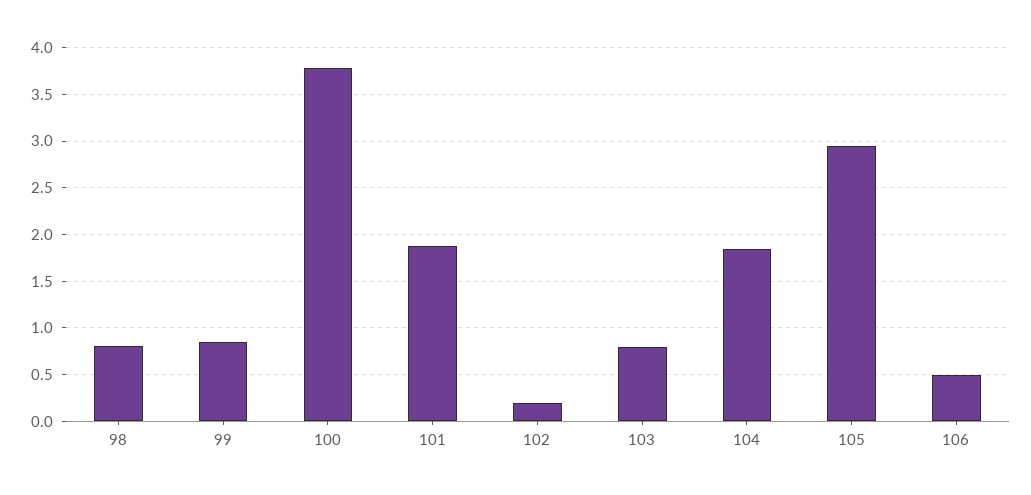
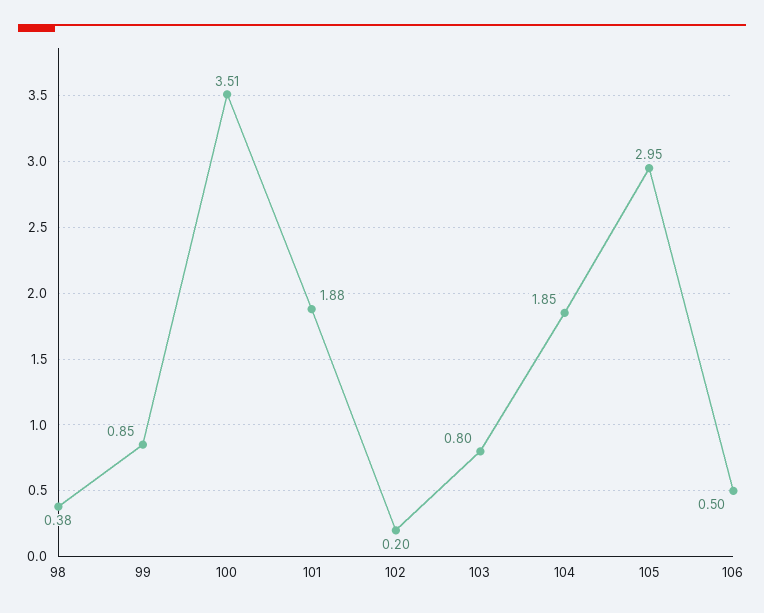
  {
-   "98": 0.8,
+   "98": 0.38,
    "99": 0.85,
-   "100": 3.8,
+   "100": 3.51,
    "101": 1.88,
    "102": 0.2,
    "103": 0.8,
    "104": 1.85,
    "105": 2.95,
    "106": 0.5
  }

